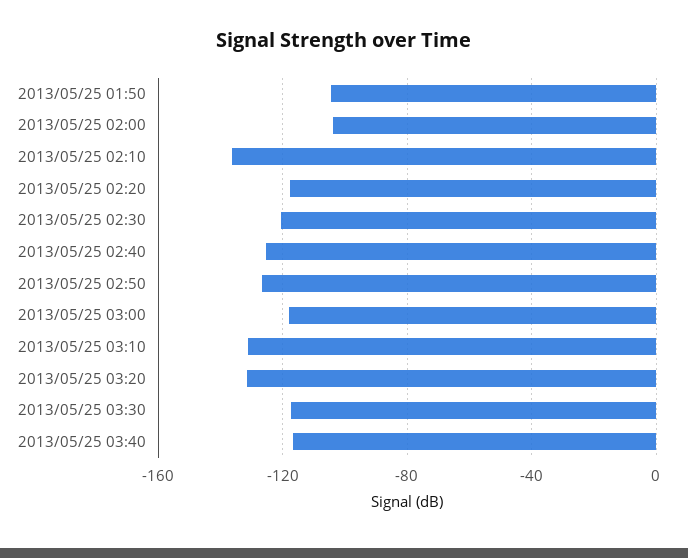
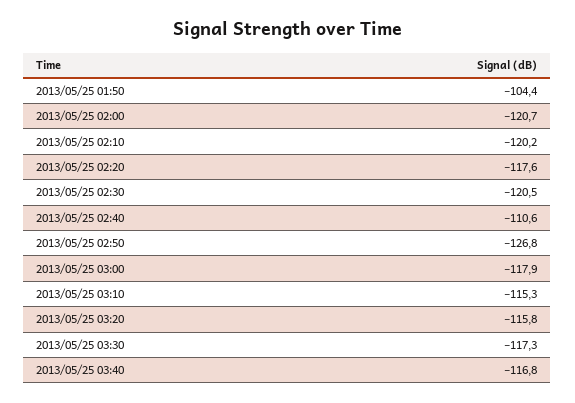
  {
    "2013/05/25 01:50": -104.4,
-   "2013/05/25 02:00": -105,
+   "2013/05/25 02:00": -120.7,
-   "2013/05/25 02:10": -135,
+   "2013/05/25 02:10": -120.2,
    "2013/05/25 02:20": -117.6,
    "2013/05/25 02:30": -120.5,
-   "2013/05/25 02:40": -125,
+   "2013/05/25 02:40": -110.6,
    "2013/05/25 02:50": -126.8,
    "2013/05/25 03:00": -117.9,
-   "2013/05/25 03:10": -130,
+   "2013/05/25 03:10": -115.3,
-   "2013/05/25 03:20": -130,
+   "2013/05/25 03:20": -115.8,
    "2013/05/25 03:30": -117.3,
    "2013/05/25 03:40": -116.8
  }

